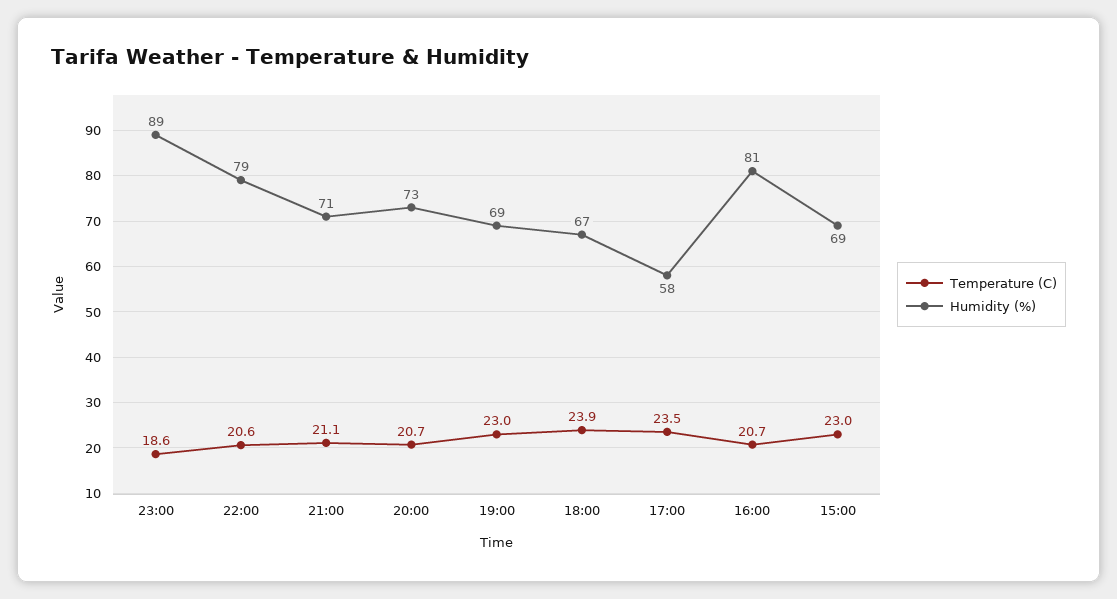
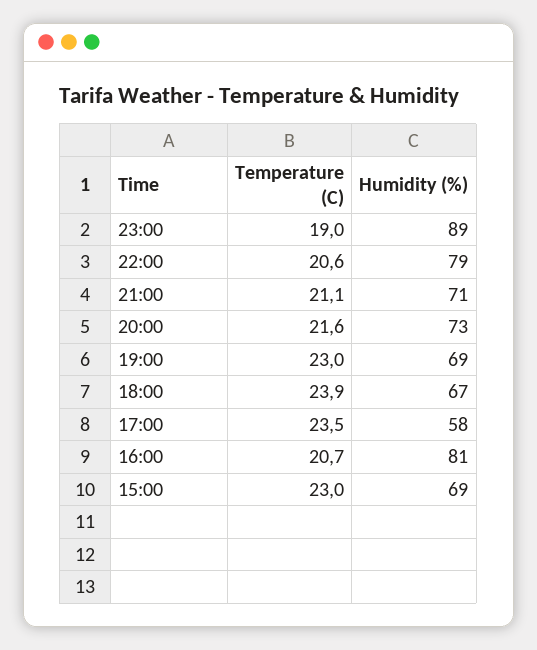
  {
    "Temperature (C)": {
-     "23:00": 18.6,
+     "23:00": 19,
      "22:00": 20.6,
      "21:00": 21.1,
-     "20:00": 20.7,
+     "20:00": 21.6,
      "19:00": 23,
      "18:00": 23.9,
      "17:00": 23.5,
      "16:00": 20.7,
      "15:00": 23
    },
    "Humidity (%)": {
      "23:00": 89,
      "22:00": 79,
      "21:00": 71,
      "20:00": 73,
      "19:00": 69,
      "18:00": 67,
      "17:00": 58,
      "16:00": 81,
      "15:00": 69
    }
  }

